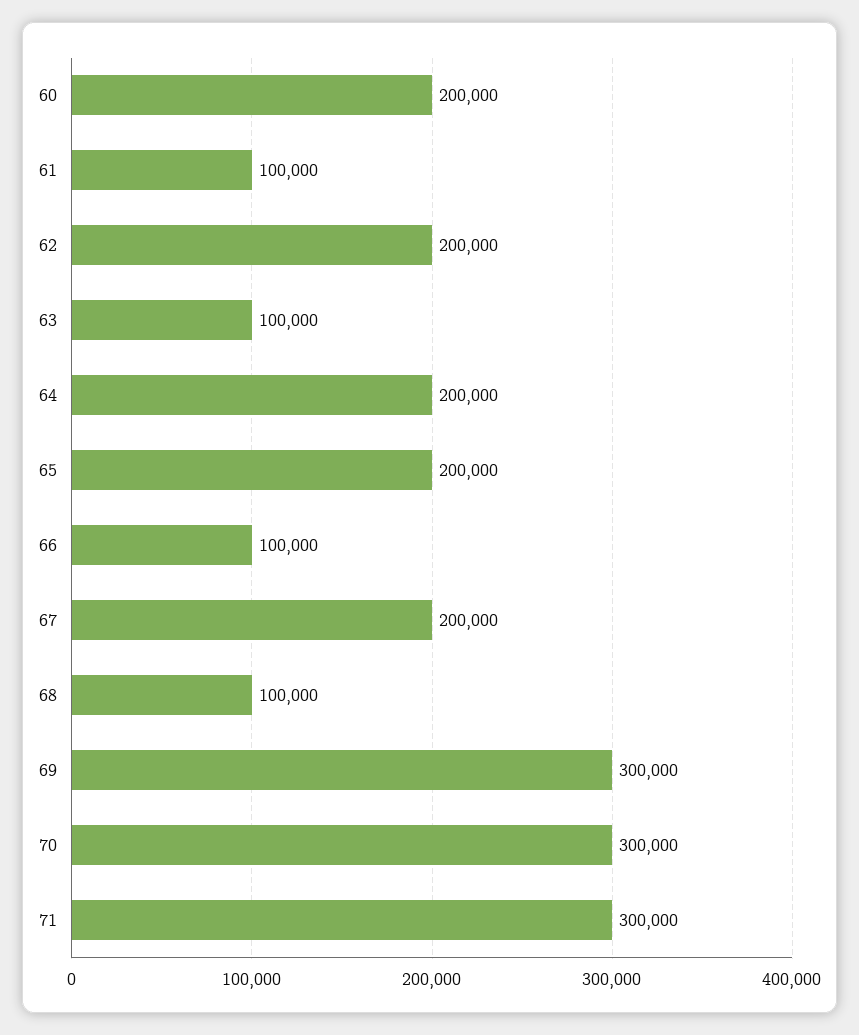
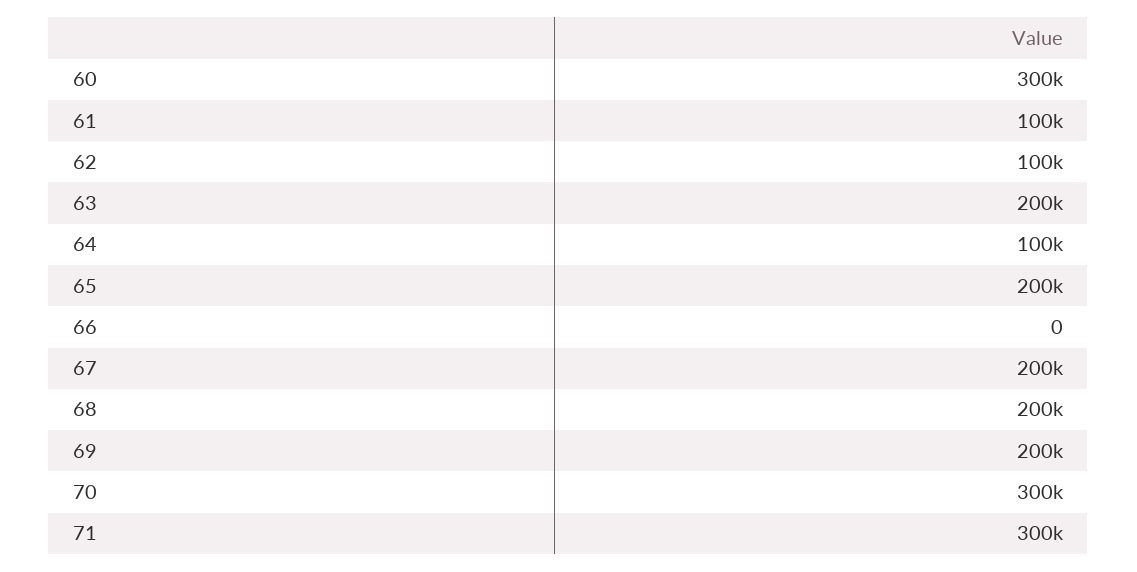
  {
-   "60": 200000,
+   "60": 300000,
    "61": 100000,
-   "62": 200000,
+   "62": 100000,
-   "63": 100000,
+   "63": 200000,
-   "64": 200000,
+   "64": 100000,
    "65": 200000,
-   "66": 100000,
+   "66": 0,
    "67": 200000,
-   "68": 100000,
+   "68": 200000,
-   "69": 300000,
+   "69": 200000,
    "70": 300000,
    "71": 300000
  }

